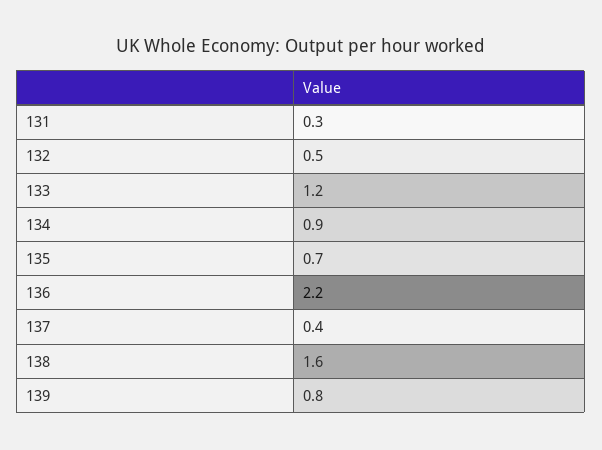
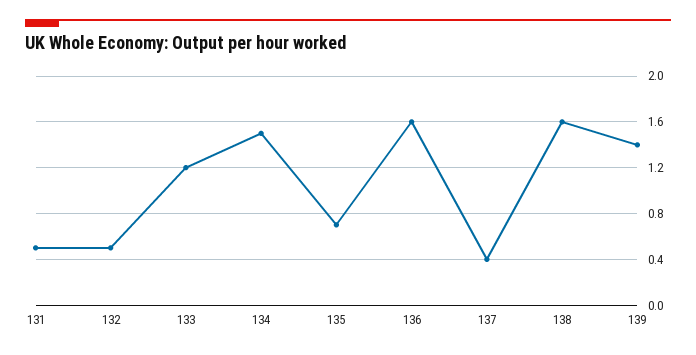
  {
-   "131": 0.3,
+   "131": 0.5,
    "132": 0.5,
    "133": 1.2,
-   "134": 0.9,
+   "134": 1.5,
    "135": 0.7,
-   "136": 2.2,
+   "136": 1.6,
    "137": 0.4,
    "138": 1.6,
-   "139": 0.8
+   "139": 1.4
  }

